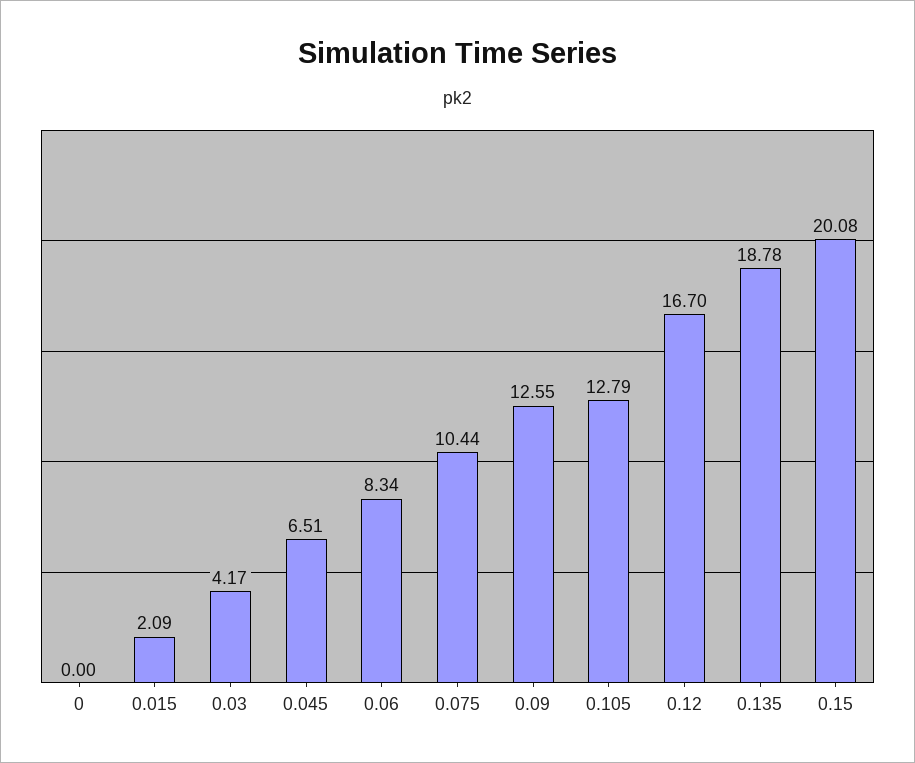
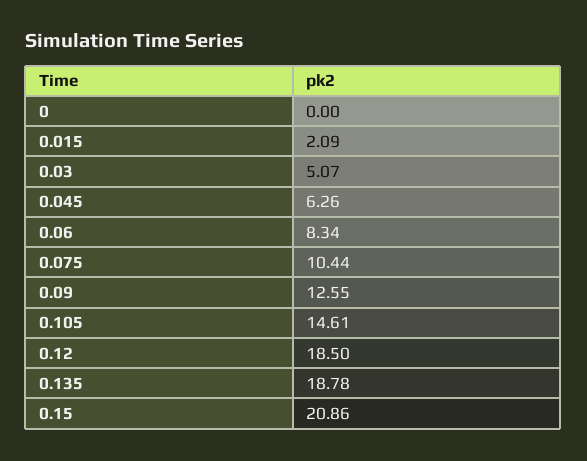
  {
    "0": 0,
    "0.015": 2.09,
-   "0.03": 4.17,
+   "0.03": 5.07,
-   "0.045": 6.51,
+   "0.045": 6.26,
    "0.06": 8.34,
    "0.075": 10.44,
    "0.09": 12.55,
-   "0.105": 12.79,
+   "0.105": 14.61,
-   "0.12": 16.7,
+   "0.12": 18.5,
    "0.135": 18.78,
-   "0.15": 20.08
+   "0.15": 20.86
  }

